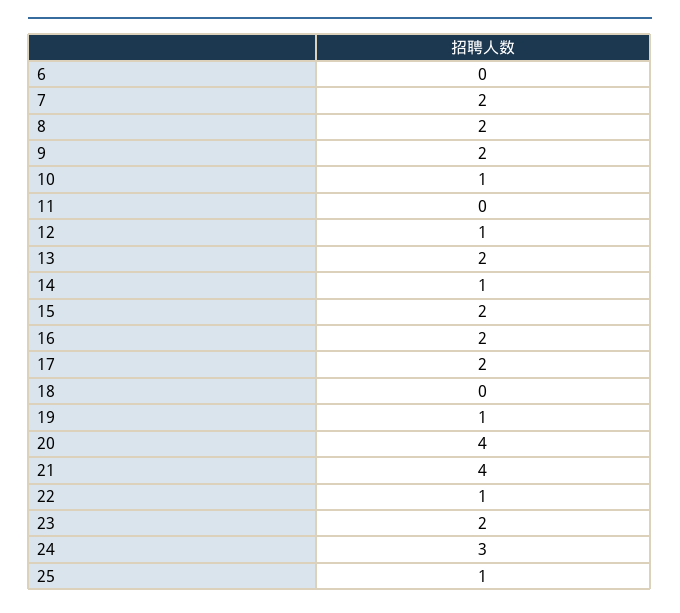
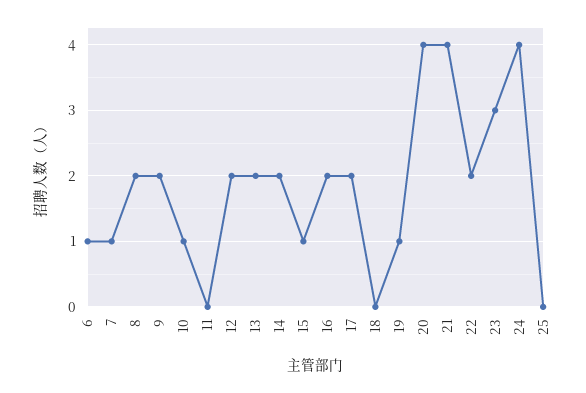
  {
-   "6": 0,
+   "6": 1,
-   "7": 2,
+   "7": 1,
    "8": 2,
    "9": 2,
    "10": 1,
    "11": 0,
-   "12": 1,
+   "12": 2,
    "13": 2,
-   "14": 1,
+   "14": 2,
-   "15": 2,
+   "15": 1,
    "16": 2,
    "17": 2,
    "18": 0,
    "19": 1,
    "20": 4,
    "21": 4,
-   "22": 1,
+   "22": 2,
-   "23": 2,
+   "23": 3,
-   "24": 3,
+   "24": 4,
-   "25": 1
+   "25": 0
  }

